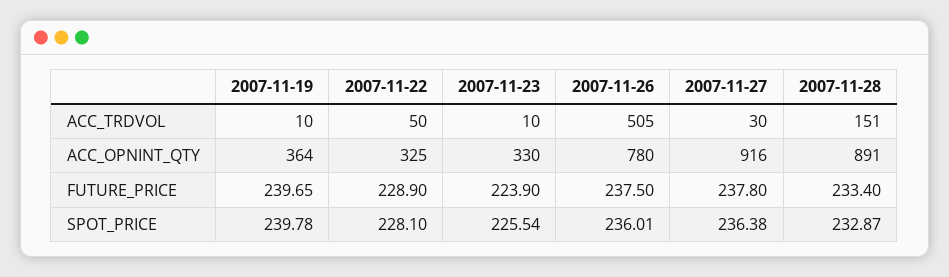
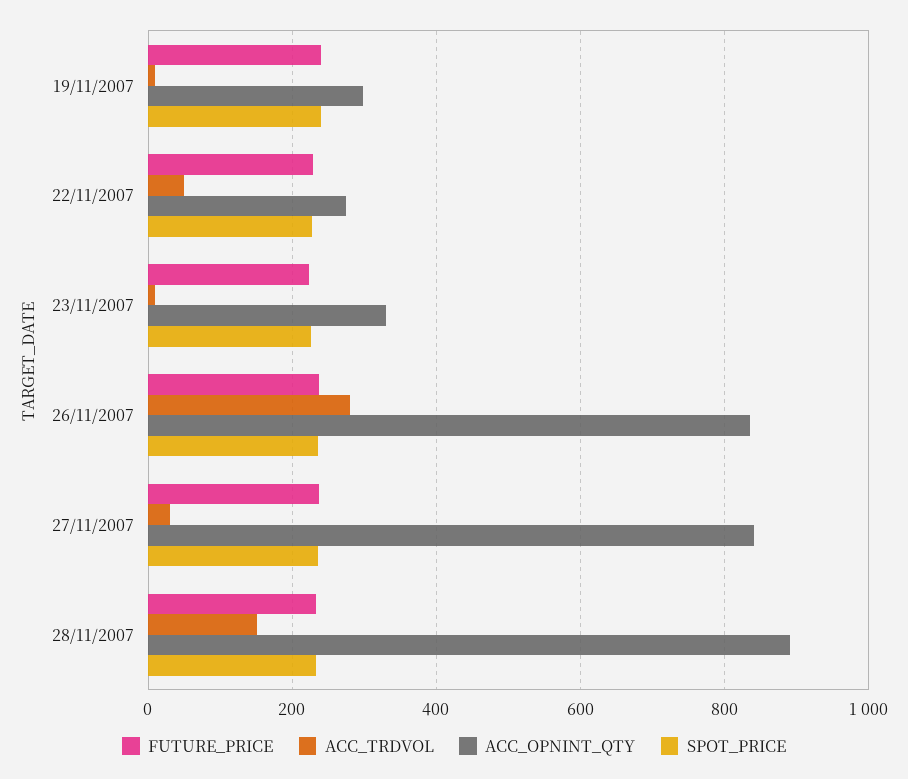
  {
    "ACC_TRDVOL": {
      "2007-11-19": 10,
      "2007-11-22": 50,
      "2007-11-23": 10,
-     "2007-11-26": 505,
+     "2007-11-26": 280,
      "2007-11-27": 30,
      "2007-11-28": 151
    },
    "ACC_OPNINT_QTY": {
-     "2007-11-19": 364,
+     "2007-11-19": 300,
-     "2007-11-22": 325,
+     "2007-11-22": 280,
      "2007-11-23": 330,
-     "2007-11-26": 780,
+     "2007-11-26": 840,
-     "2007-11-27": 916,
+     "2007-11-27": 840,
      "2007-11-28": 891
    },
    "FUTURE_PRICE": {
      "2007-11-19": 239.65,
      "2007-11-22": 228.9,
      "2007-11-23": 223.9,
      "2007-11-26": 237.5,
      "2007-11-27": 237.8,
      "2007-11-28": 233.4
    },
    "SPOT_PRICE": {
      "2007-11-19": 239.78,
      "2007-11-22": 228.1,
      "2007-11-23": 225.54,
      "2007-11-26": 236.01,
      "2007-11-27": 236.38,
      "2007-11-28": 232.87
    }
  }

